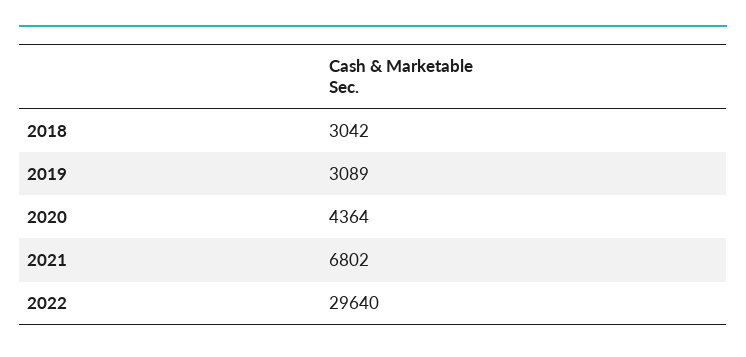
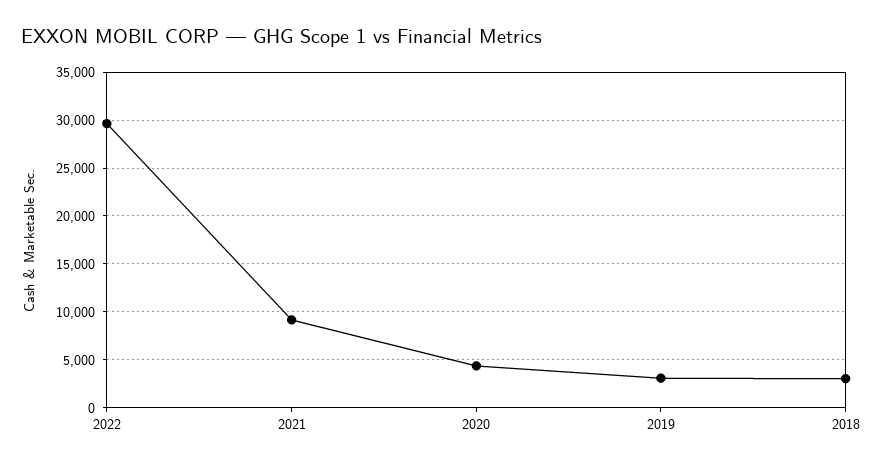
  {
    "2018": 3042,
    "2019": 3089,
    "2020": 4364,
-   "2021": 6802,
+   "2021": 9000,
    "2022": 29640
  }

